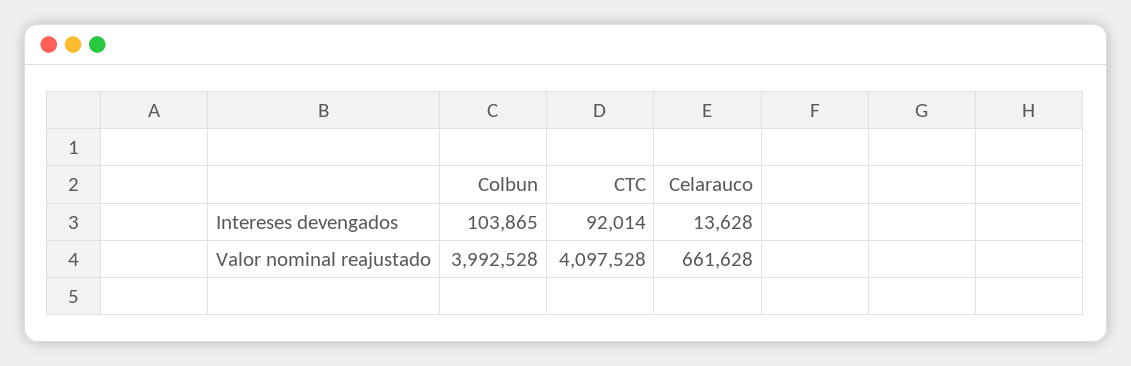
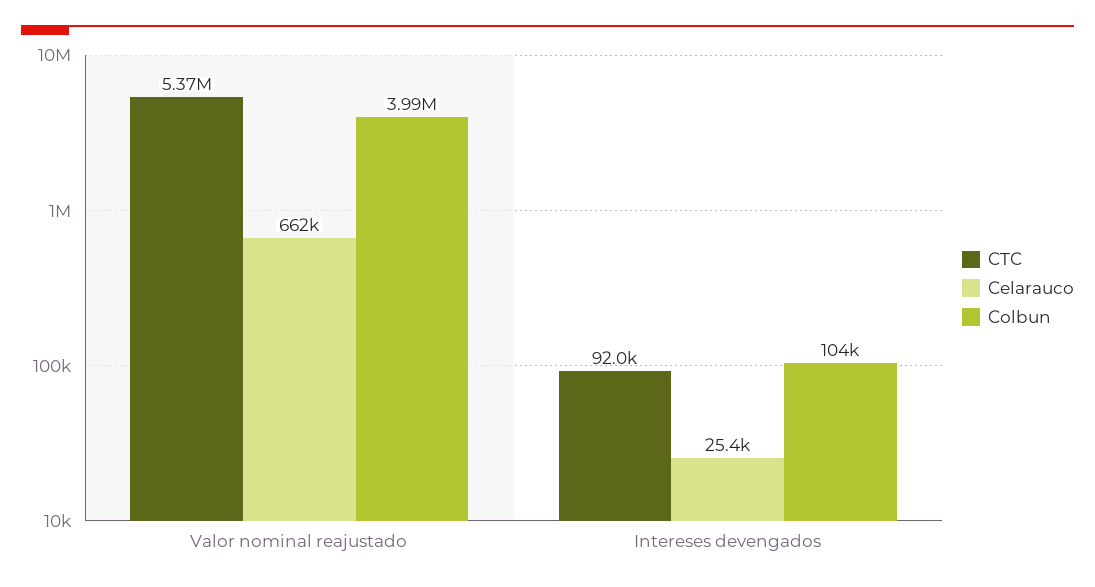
  {
    "Colbun": {
      "Intereses devengados": 103865,
      "Valor nominal reajustado": 3992528
    },
    "CTC": {
      "Intereses devengados": 92014,
-     "Valor nominal reajustado": 4097528
+     "Valor nominal reajustado": 5370000
    },
    "Celarauco": {
-     "Intereses devengados": 13628,
+     "Intereses devengados": 25400,
      "Valor nominal reajustado": 661628
    }
  }

